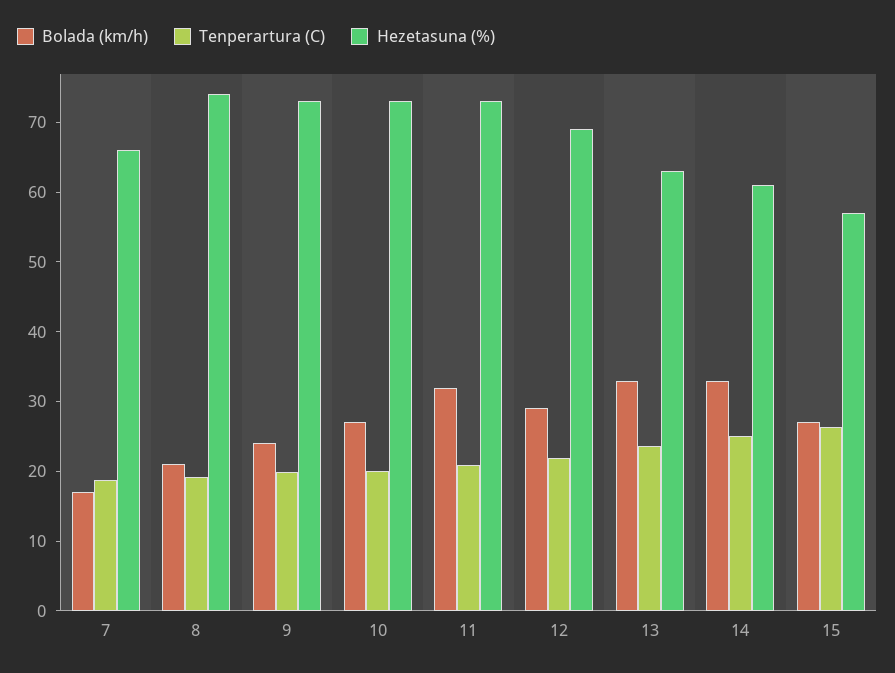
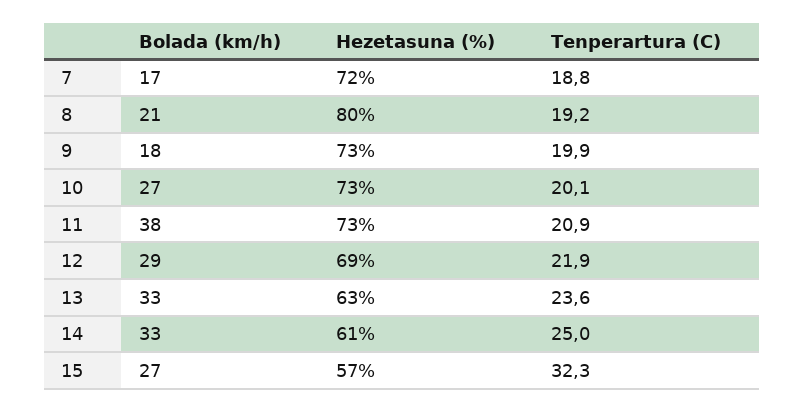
  {
    "Bolada (km/h)": {
      "7": 17,
      "8": 21,
-     "9": 24,
+     "9": 18,
      "10": 27,
-     "11": 32,
+     "11": 38,
      "12": 29,
      "13": 33,
      "14": 33,
      "15": 27
    },
    "Tenperartura (C)": {
      "7": 18.8,
      "8": 19.2,
      "9": 19.9,
      "10": 20.1,
      "11": 20.9,
      "12": 21.9,
      "13": 23.6,
      "14": 25,
-     "15": 26
+     "15": 32.3
    },
    "Hezetasuna (%)": {
-     "7": 66,
+     "7": 72,
-     "8": 74,
+     "8": 80,
      "9": 73,
      "10": 73,
      "11": 73,
      "12": 69,
      "13": 63,
      "14": 61,
      "15": 57
    }
  }

